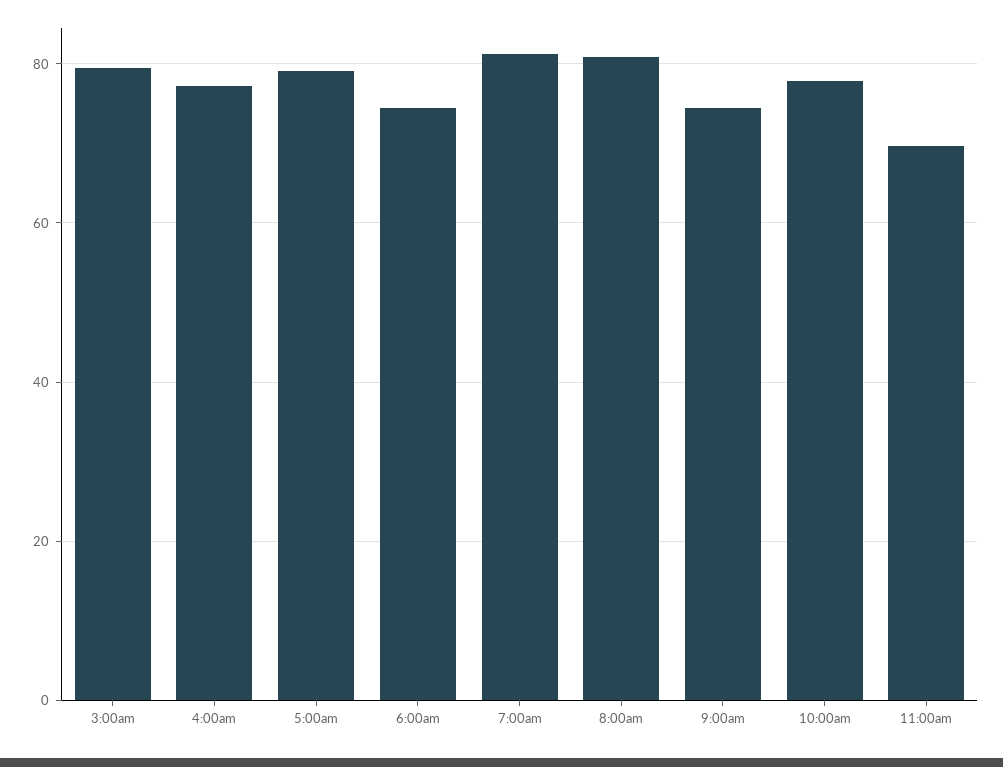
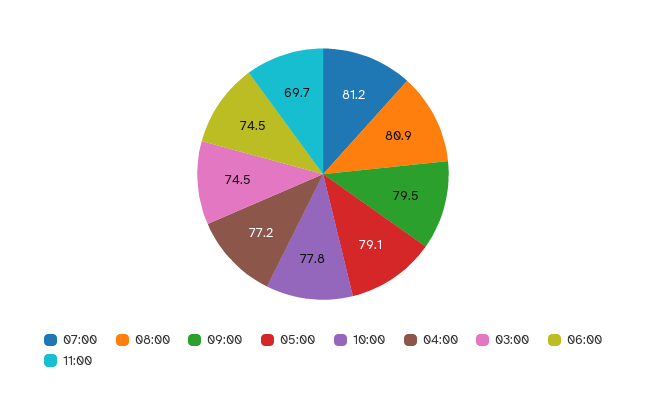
  {
-   "3:00am": 80,
+   "3:00am": 74.5,
    "4:00am": 77.2,
    "5:00am": 79.1,
    "6:00am": 74.5,
    "7:00am": 81.2,
    "8:00am": 80.9,
-   "9:00am": 74,
+   "9:00am": 79.5,
    "10:00am": 77.8,
    "11:00am": 69.7
  }

